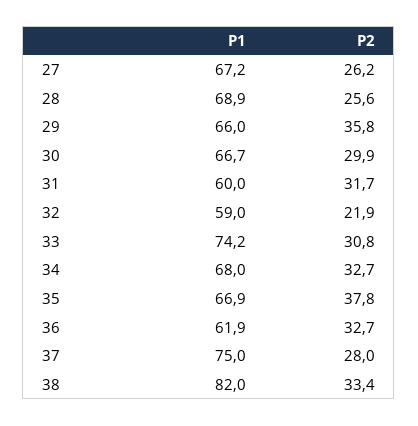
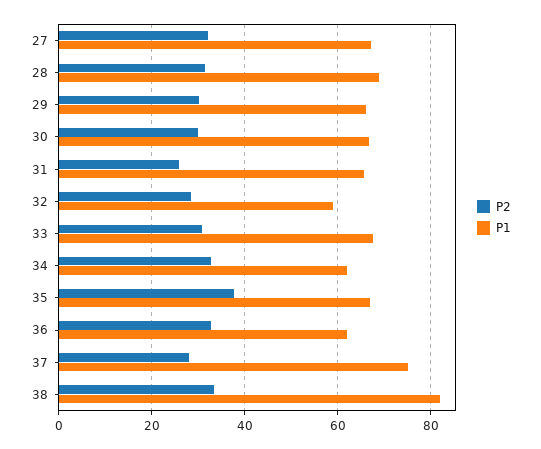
  {
    "P1": {
      "27": 67.2,
      "28": 68.9,
      "29": 66,
      "30": 66.7,
-     "31": 60,
+     "31": 66,
      "32": 59,
-     "33": 74.2,
+     "33": 68,
-     "34": 68,
+     "34": 62,
      "35": 66.9,
      "36": 61.9,
      "37": 75,
      "38": 82
    },
    "P2": {
-     "27": 26.2,
+     "27": 32,
-     "28": 25.6,
+     "28": 32,
-     "29": 35.8,
+     "29": 30,
      "30": 29.9,
-     "31": 31.7,
+     "31": 26,
-     "32": 21.9,
+     "32": 28,
      "33": 30.8,
      "34": 32.7,
      "35": 37.8,
      "36": 32.7,
      "37": 28,
      "38": 33.4
    }
  }

